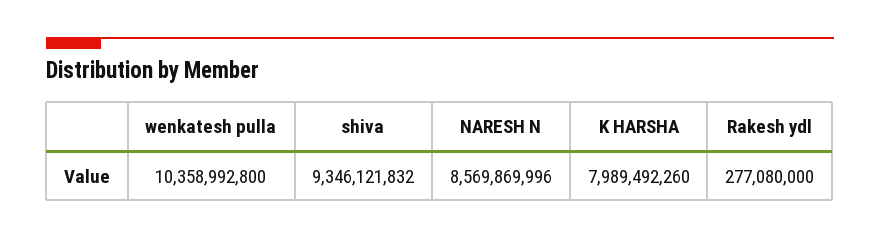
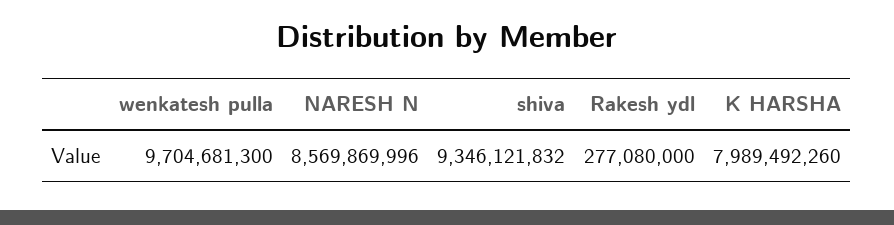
  {
-   "wenkatesh pulla": 10358992800,
+   "wenkatesh pulla": 9704681300,
    "shiva": 9346121832,
    "NARESH N": 8569869996,
    "K HARSHA": 7989492260,
    "Rakesh ydl": 277080000
  }

